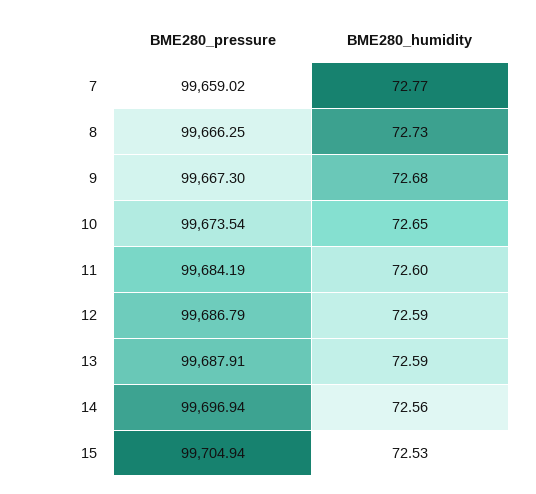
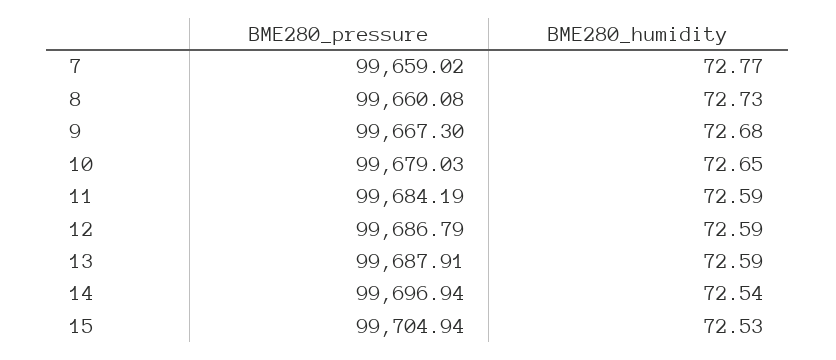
  {
    "BME280_pressure": {
      "7": 99659.02,
-     "8": 99666.25,
+     "8": 99660.08,
      "9": 99667.3,
-     "10": 99673.54,
+     "10": 99679.03,
      "11": 99684.19,
      "12": 99686.79,
      "13": 99687.91,
      "14": 99696.94,
      "15": 99704.94
    },
    "BME280_humidity": {
      "7": 72.77,
      "8": 72.73,
      "9": 72.68,
      "10": 72.65,
-     "11": 72.6,
+     "11": 72.59,
      "12": 72.59,
      "13": 72.59,
-     "14": 72.56,
+     "14": 72.54,
      "15": 72.53
    }
  }

